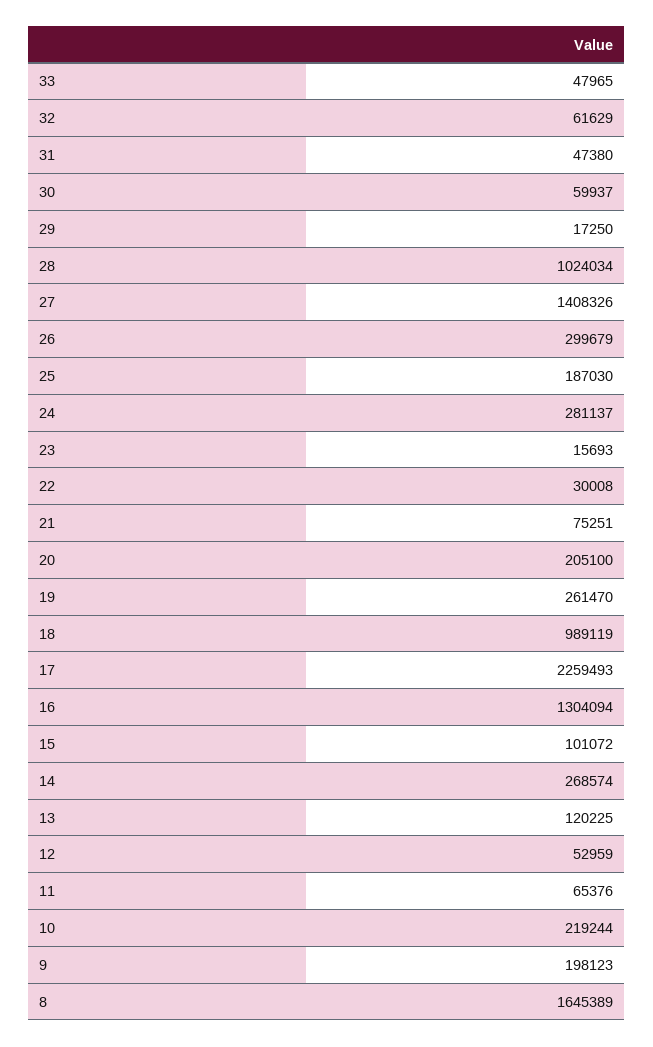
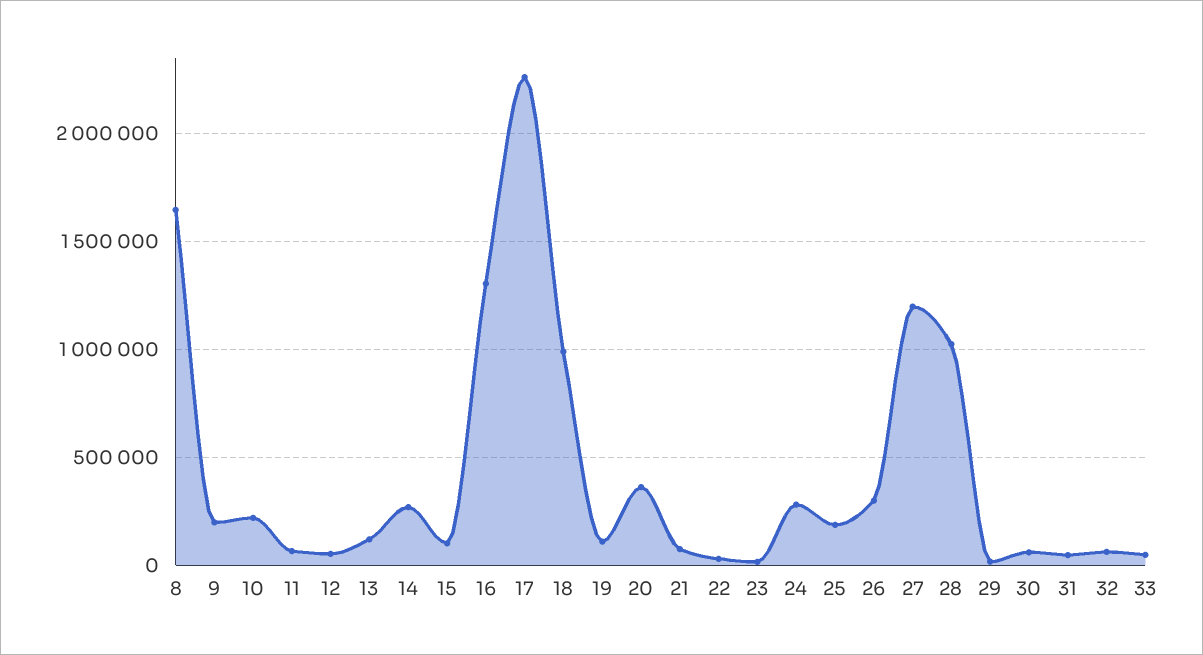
  {
    "33": 47965,
    "32": 61629,
    "31": 47380,
    "30": 59937,
    "29": 17250,
    "28": 1024034,
-   "27": 1408326,
+   "27": 1200000,
    "26": 299679,
    "25": 187030,
    "24": 281137,
    "23": 15693,
    "22": 30008,
    "21": 75251,
-   "20": 205100,
+   "20": 350000,
-   "19": 261470,
+   "19": 100000,
    "18": 989119,
    "17": 2259493,
    "16": 1304094,
    "15": 101072,
    "14": 268574,
    "13": 120225,
    "12": 52959,
    "11": 65376,
    "10": 219244,
    "9": 198123,
    "8": 1645389
  }

